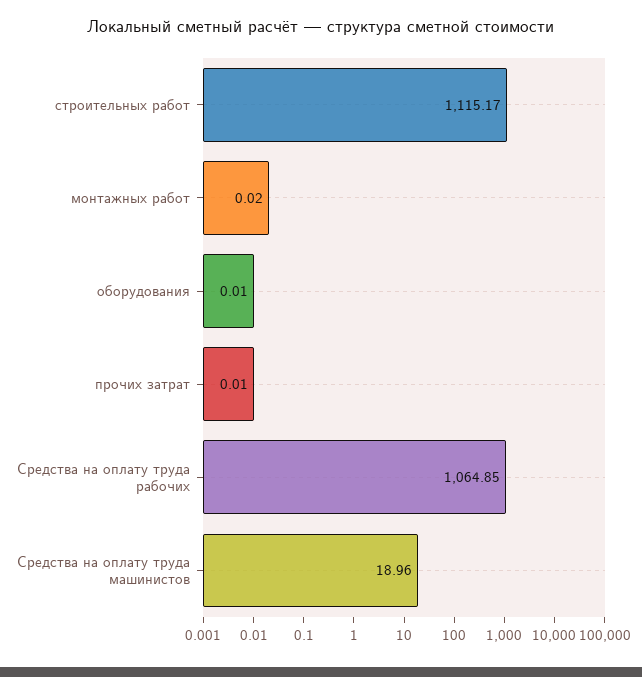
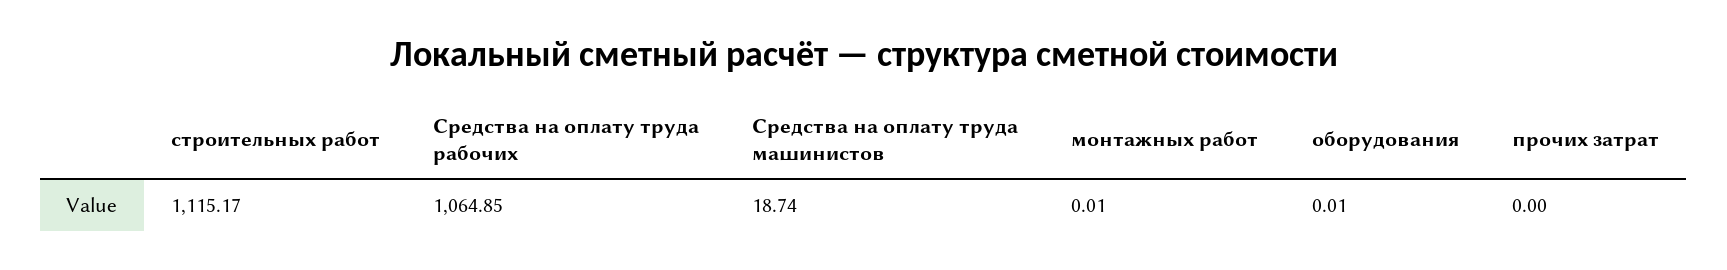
  {
    "строительных работ": 1115.17,
-   "монтажных работ": 0.02,
+   "монтажных работ": 0.01,
    "оборудования": 0.01,
-   "прочих затрат": 0.01,
+   "прочих затрат": 0,
    "Средства на оплату труда рабочих": 1064.85,
-   "Средства на оплату труда машинистов": 18.96
+   "Средства на оплату труда машинистов": 18.74
  }

